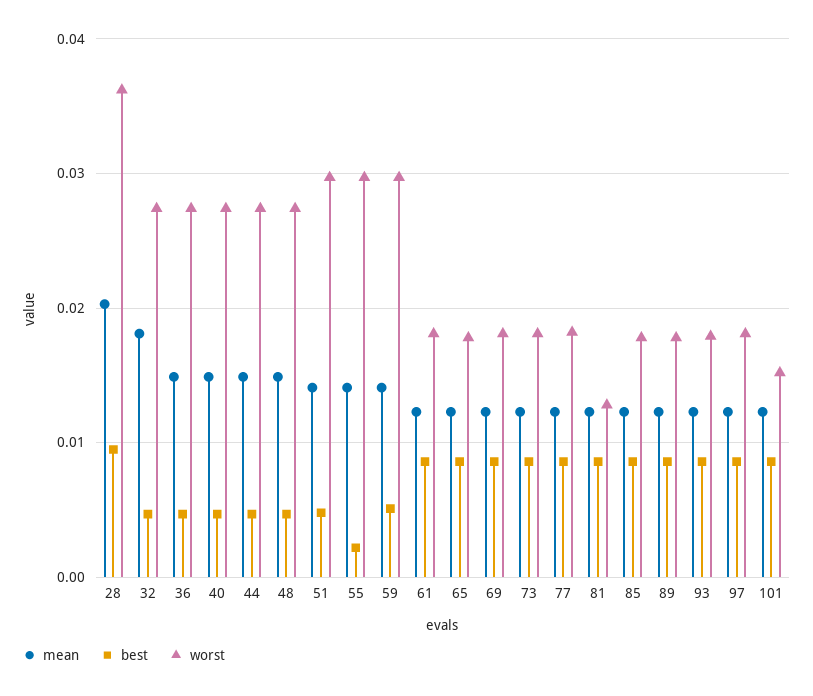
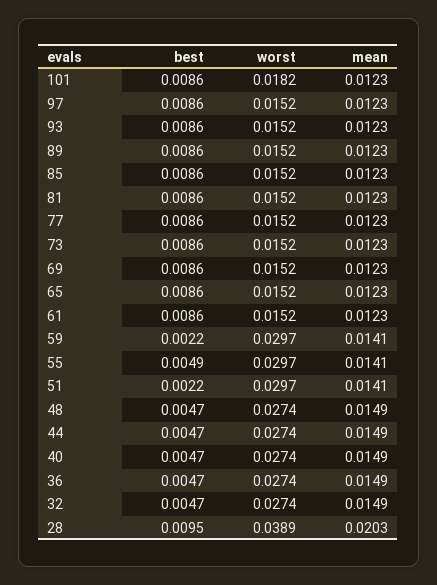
  {
    "mean": {
      "28": 0.0203,
-     "32": 0.018,
+     "32": 0.0149,
      "36": 0.0149,
      "40": 0.0149,
      "44": 0.0149,
      "48": 0.0149,
      "51": 0.0141,
      "55": 0.0141,
      "59": 0.0141,
      "61": 0.0123,
      "65": 0.0123,
      "69": 0.0123,
      "73": 0.0123,
      "77": 0.0123,
      "81": 0.0123,
      "85": 0.0123,
      "89": 0.0123,
      "93": 0.0123,
      "97": 0.0123,
      "101": 0.0123
    },
    "best": {
      "28": 0.0095,
      "32": 0.0047,
      "36": 0.0047,
      "40": 0.0047,
      "44": 0.0047,
      "48": 0.0047,
-     "51": 0.005,
+     "51": 0.0022,
-     "55": 0.002,
+     "55": 0.0049,
-     "59": 0.005,
+     "59": 0.0022,
      "61": 0.0086,
      "65": 0.0086,
      "69": 0.0086,
      "73": 0.0086,
      "77": 0.0086,
      "81": 0.0086,
      "85": 0.0086,
      "89": 0.0086,
      "93": 0.0086,
      "97": 0.0086,
      "101": 0.0086
    },
    "worst": {
-     "28": 0.036,
+     "28": 0.0389,
      "32": 0.0274,
      "36": 0.0274,
      "40": 0.0274,
      "44": 0.0274,
      "48": 0.0274,
      "51": 0.0297,
      "55": 0.0297,
      "59": 0.0297,
-     "61": 0.018,
+     "61": 0.0152,
-     "65": 0.018,
+     "65": 0.0152,
-     "69": 0.018,
+     "69": 0.0152,
-     "73": 0.018,
+     "73": 0.0152,
-     "77": 0.018,
+     "77": 0.0152,
-     "81": 0.013,
+     "81": 0.0152,
-     "85": 0.018,
+     "85": 0.0152,
-     "89": 0.018,
+     "89": 0.0152,
-     "93": 0.018,
+     "93": 0.0152,
-     "97": 0.018,
+     "97": 0.0152,
-     "101": 0.015
+     "101": 0.0182
    }
  }

